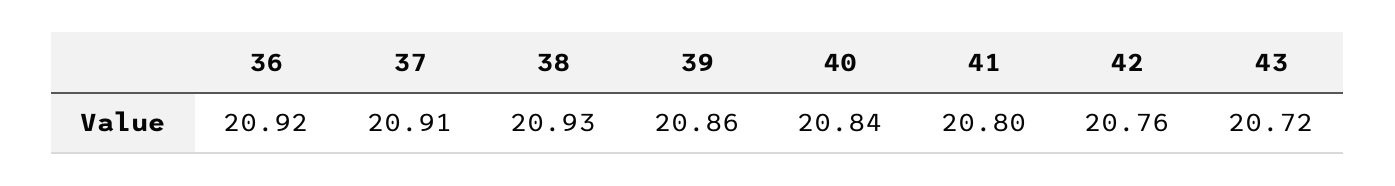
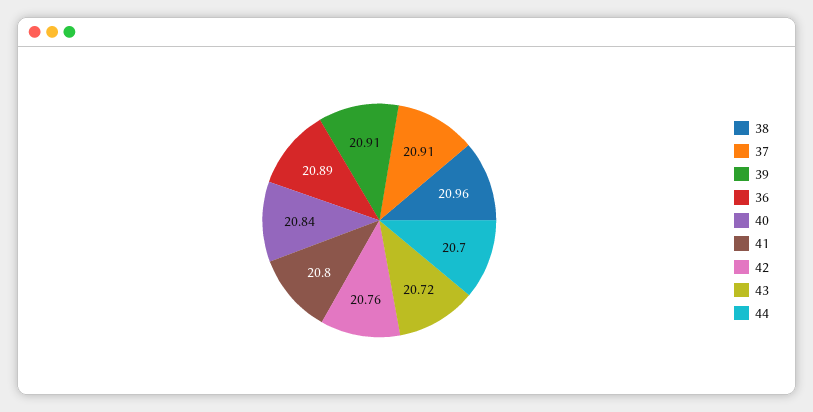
  {
-   "36": 20.92,
+   "36": 20.89,
    "37": 20.91,
-   "38": 20.93,
+   "38": 20.96,
-   "39": 20.86,
+   "39": 20.91,
    "40": 20.84,
    "41": 20.8,
    "42": 20.76,
-   "43": 20.72
+   "43": 20.72,
+   "44": 20.7
  }

